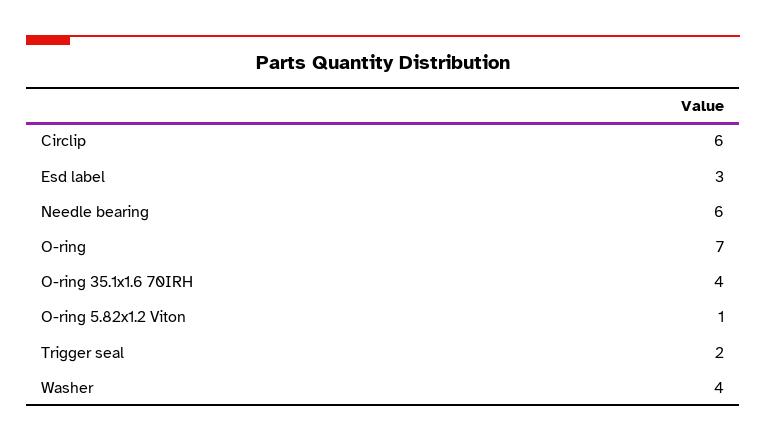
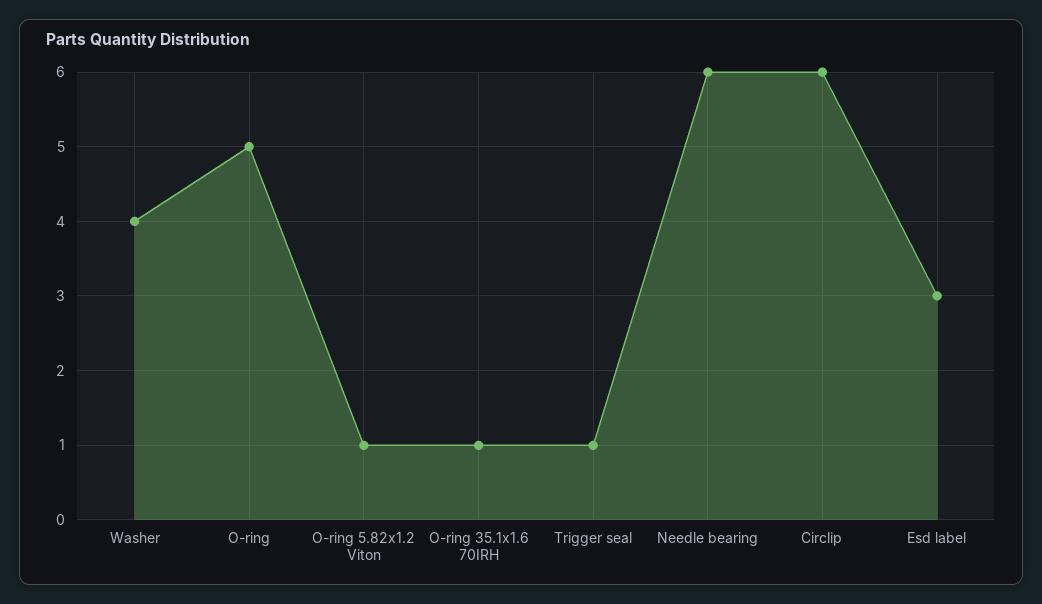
  {
    "Circlip": 6,
    "Esd label": 3,
    "Needle bearing": 6,
-   "O-ring": 7,
+   "O-ring": 5,
-   "O-ring 35.1x1.6 70IRH": 4,
+   "O-ring 35.1x1.6 70IRH": 1,
    "O-ring 5.82x1.2 Viton": 1,
-   "Trigger seal": 2,
+   "Trigger seal": 1,
    "Washer": 4
  }

